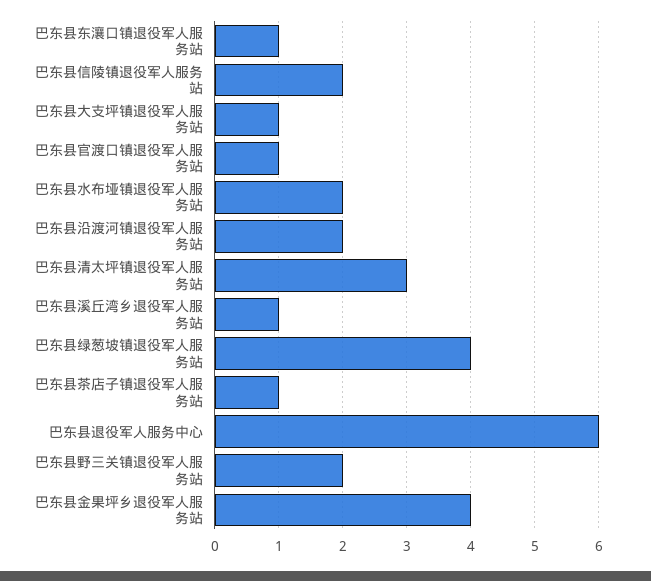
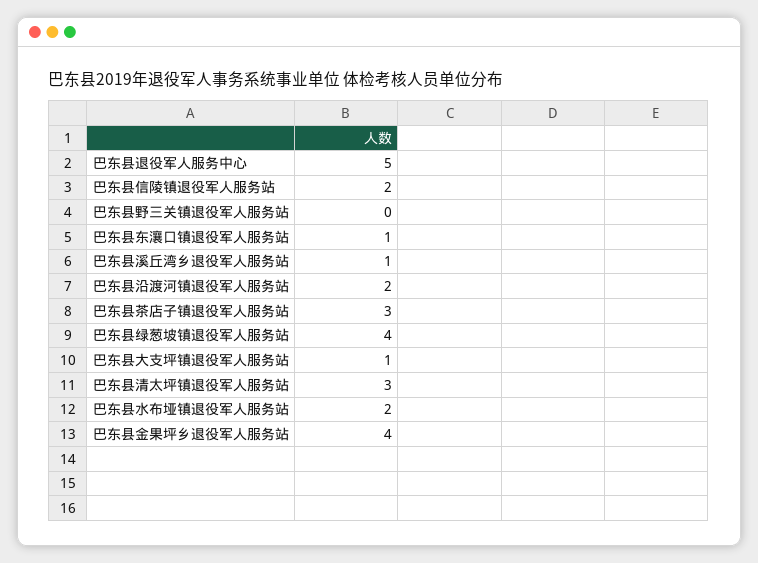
  {
    "巴东县东瀼口镇退役军人服务站": 1,
    "巴东县信陵镇退役军人服务站": 2,
    "巴东县大支坪镇退役军人服务站": 1,
-   "巴东县官渡口镇退役军人服务站": 1,
    "巴东县水布垭镇退役军人服务站": 2,
    "巴东县沿渡河镇退役军人服务站": 2,
    "巴东县清太坪镇退役军人服务站": 3,
    "巴东县溪丘湾乡退役军人服务站": 1,
    "巴东县绿葱坡镇退役军人服务站": 4,
-   "巴东县茶店子镇退役军人服务站": 1,
+   "巴东县茶店子镇退役军人服务站": 3,
-   "巴东县退役军人服务中心": 6,
+   "巴东县退役军人服务中心": 5,
-   "巴东县野三关镇退役军人服务站": 2,
+   "巴东县野三关镇退役军人服务站": 0,
    "巴东县金果坪乡退役军人服务站": 4
  }

